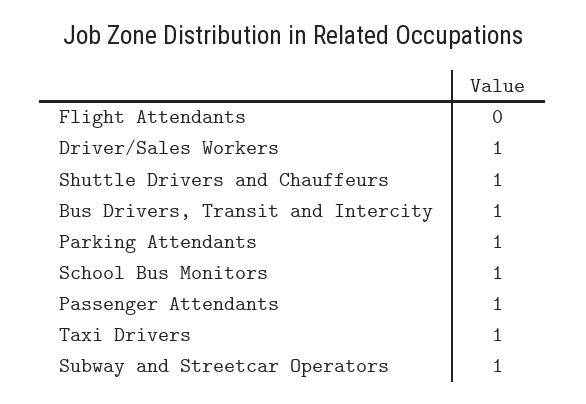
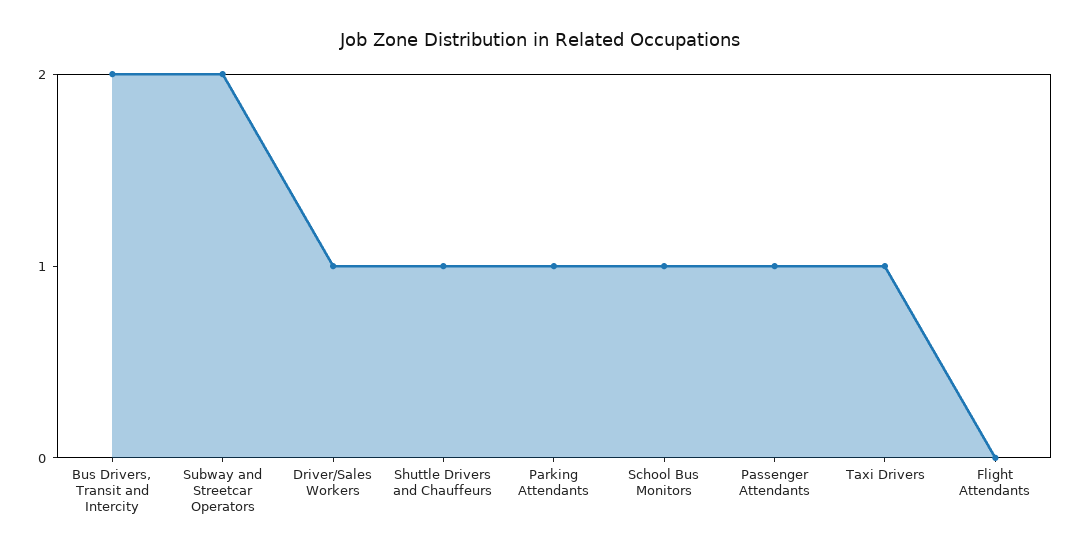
  {
    "Flight Attendants": 0,
    "Driver/Sales Workers": 1,
    "Shuttle Drivers and Chauffeurs": 1,
-   "Bus Drivers, Transit and Intercity": 1,
+   "Bus Drivers, Transit and Intercity": 2,
    "Parking Attendants": 1,
    "School Bus Monitors": 1,
    "Passenger Attendants": 1,
    "Taxi Drivers": 1,
-   "Subway and Streetcar Operators": 1
+   "Subway and Streetcar Operators": 2
  }

